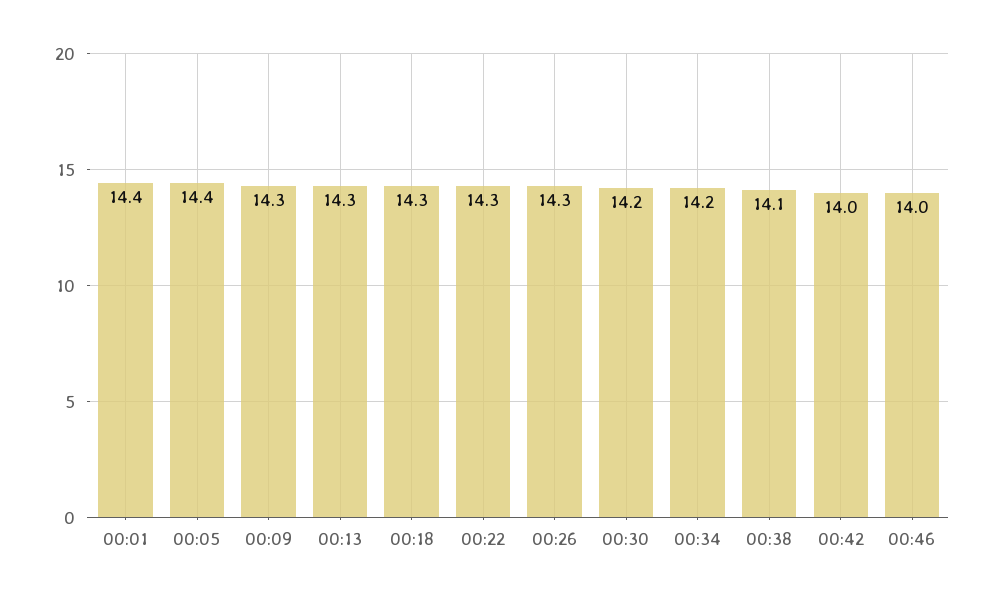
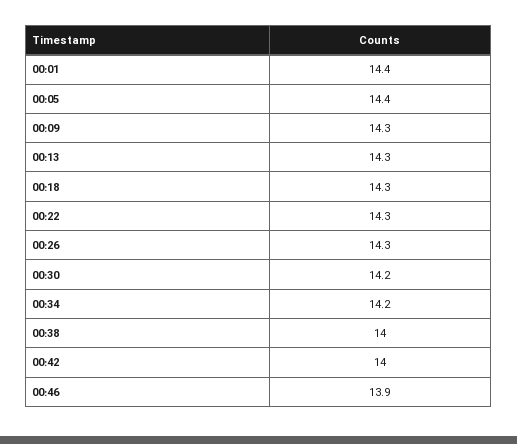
  {
    "00:01": 14.4,
    "00:05": 14.4,
    "00:09": 14.3,
    "00:13": 14.3,
    "00:18": 14.3,
    "00:22": 14.3,
    "00:26": 14.3,
    "00:30": 14.2,
    "00:34": 14.2,
-   "00:38": 14.1,
+   "00:38": 14,
    "00:42": 14,
-   "00:46": 14
+   "00:46": 13.9
  }

